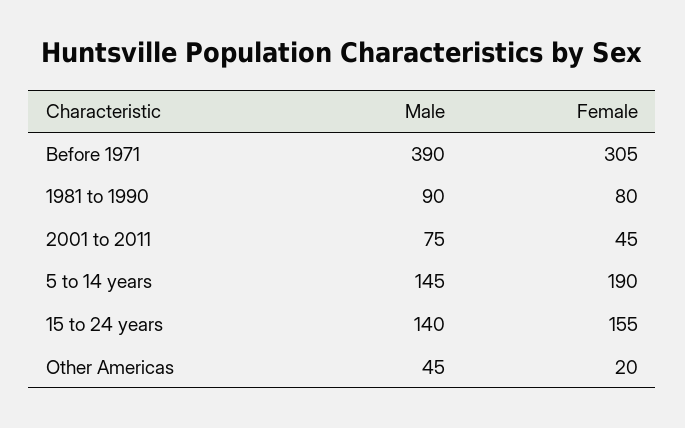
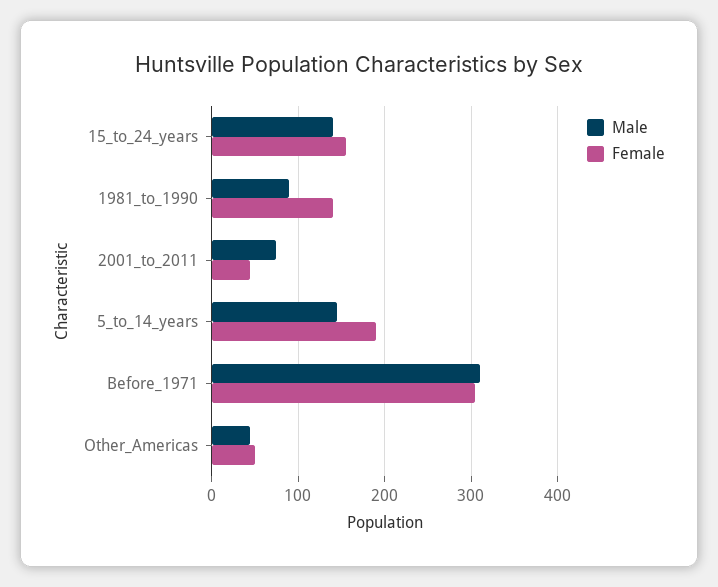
  {
    "Male": {
-     "Before 1971": 390,
+     "Before 1971": 310,
      "1981 to 1990": 90,
      "2001 to 2011": 75,
      "5 to 14 years": 145,
      "15 to 24 years": 140,
      "Other Americas": 45
    },
    "Female": {
      "Before 1971": 305,
-     "1981 to 1990": 80,
+     "1981 to 1990": 140,
      "2001 to 2011": 45,
      "5 to 14 years": 190,
      "15 to 24 years": 155,
-     "Other Americas": 20
+     "Other Americas": 50
    }
  }

